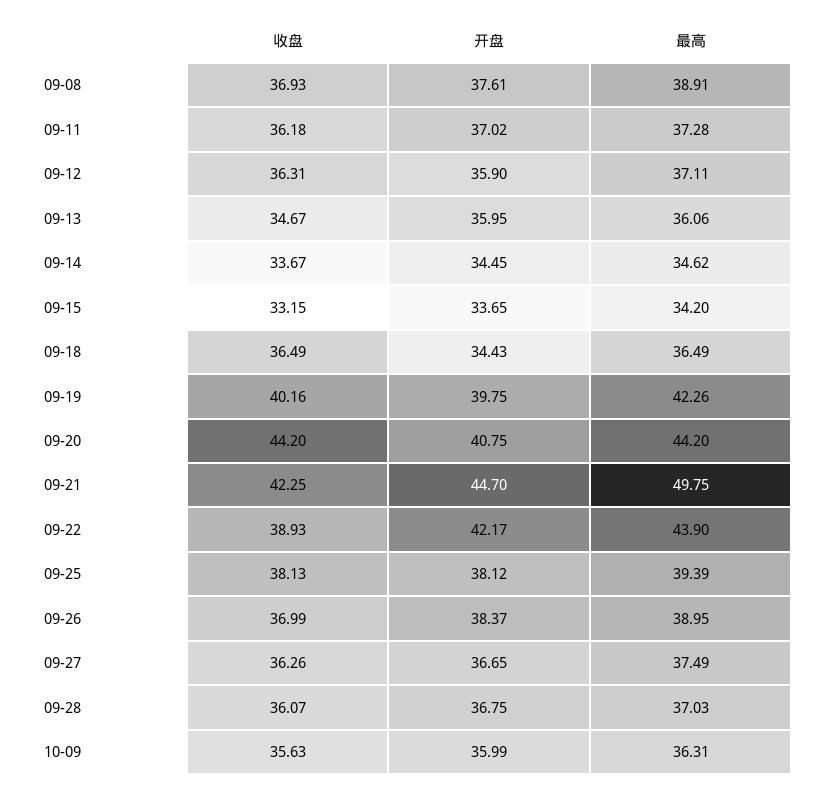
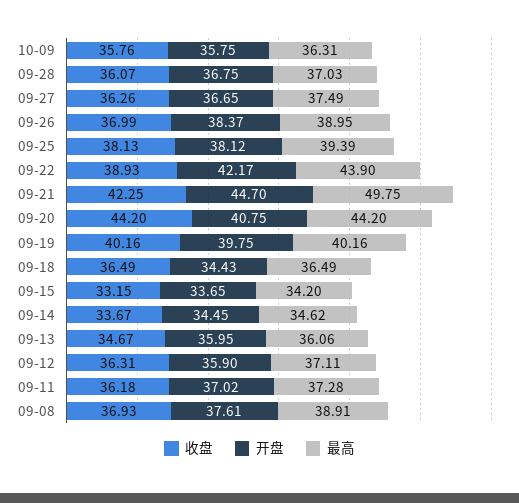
  {
    "收盘": {
      "09-08": 36.93,
      "09-11": 36.18,
      "09-12": 36.31,
      "09-13": 34.67,
      "09-14": 33.67,
      "09-15": 33.15,
      "09-18": 36.49,
      "09-19": 40.16,
      "09-20": 44.2,
      "09-21": 42.25,
      "09-22": 38.93,
      "09-25": 38.13,
      "09-26": 36.99,
      "09-27": 36.26,
      "09-28": 36.07,
-     "10-09": 35.63
+     "10-09": 35.76
    },
    "开盘": {
      "09-08": 37.61,
      "09-11": 37.02,
      "09-12": 35.9,
      "09-13": 35.95,
      "09-14": 34.45,
      "09-15": 33.65,
      "09-18": 34.43,
      "09-19": 39.75,
      "09-20": 40.75,
      "09-21": 44.7,
      "09-22": 42.17,
      "09-25": 38.12,
      "09-26": 38.37,
      "09-27": 36.65,
      "09-28": 36.75,
-     "10-09": 35.99
+     "10-09": 35.75
    },
    "最高": {
      "09-08": 38.91,
      "09-11": 37.28,
      "09-12": 37.11,
      "09-13": 36.06,
      "09-14": 34.62,
      "09-15": 34.2,
      "09-18": 36.49,
-     "09-19": 42.26,
+     "09-19": 40.16,
      "09-20": 44.2,
      "09-21": 49.75,
      "09-22": 43.9,
      "09-25": 39.39,
      "09-26": 38.95,
      "09-27": 37.49,
      "09-28": 37.03,
      "10-09": 36.31
    }
  }

